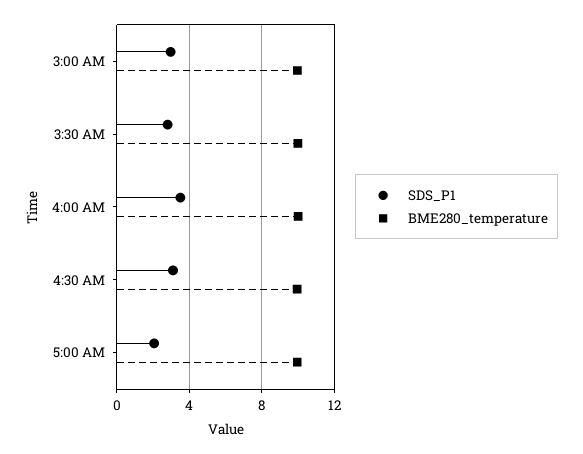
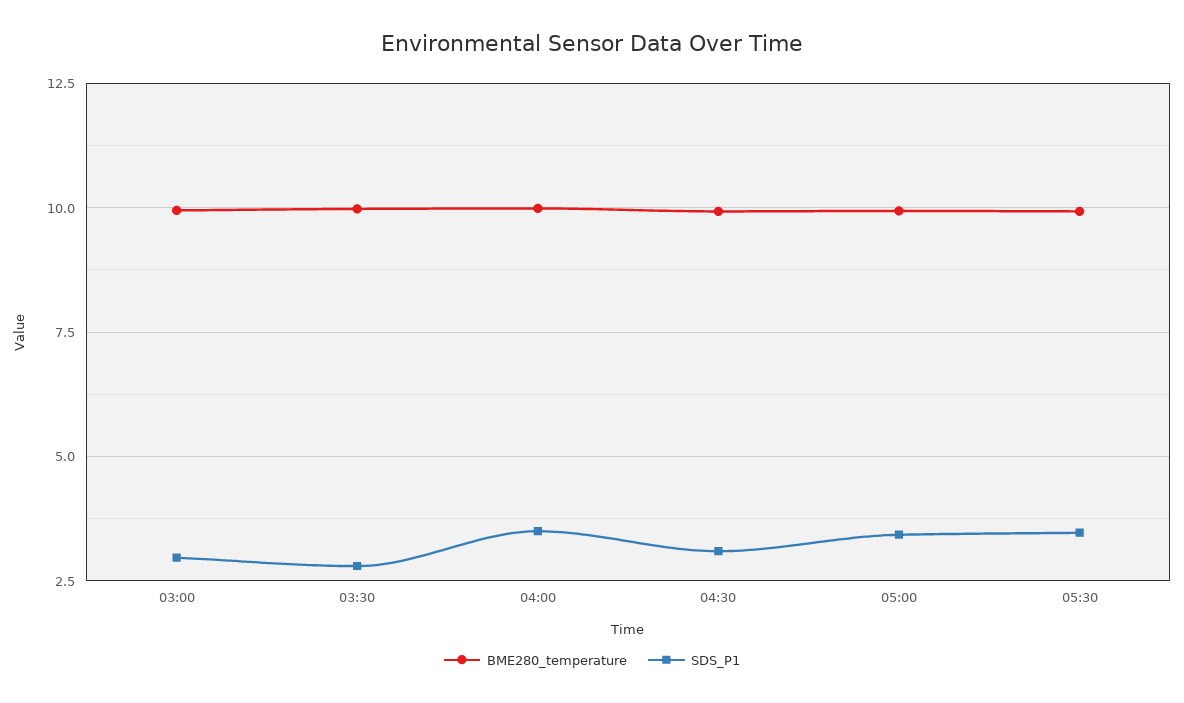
  {
    "SDS_P1": {
      "3:00 AM": 3,
      "3:30 AM": 2.75,
      "4:00 AM": 3.5,
      "4:30 AM": 3,
-     "5:00 AM": 2
+     "5:00 AM": 3.5,
+     "05:30": 3.5
    },
    "BME280_temperature": {
      "3:00 AM": 10,
      "3:30 AM": 10,
      "4:00 AM": 10,
      "4:30 AM": 10,
-     "5:00 AM": 10
+     "5:00 AM": 10,
+     "05:30": 10
    }
  }

